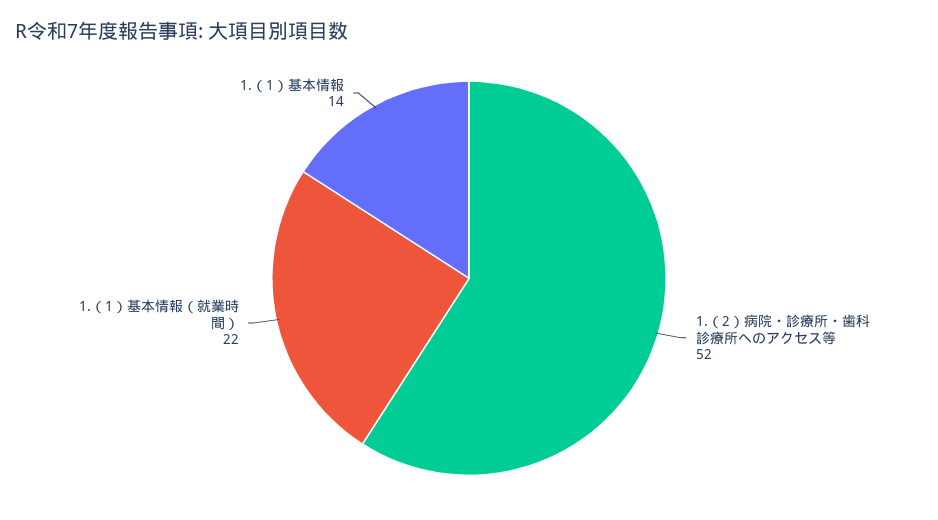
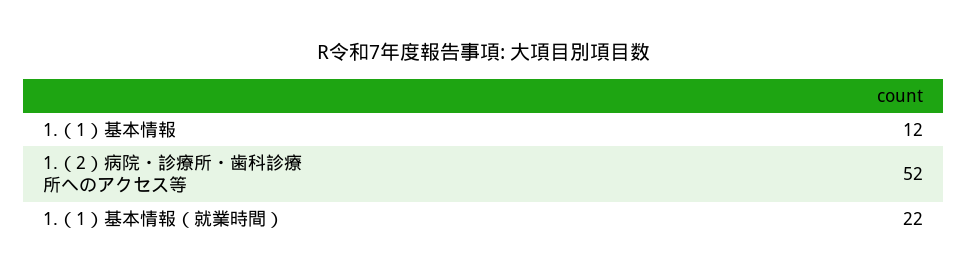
  {
    "1.（2）病院・診療所・歯科診療所へのアクセス等": 52,
    "1.（1）基本情報（就業時間）": 22,
-   "1.（1）基本情報": 14
+   "1.（1）基本情報": 12
  }

